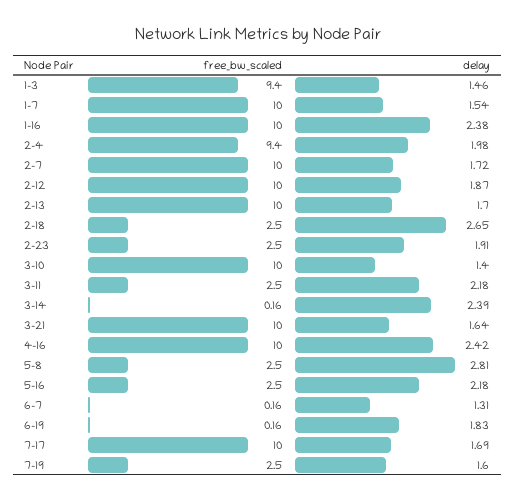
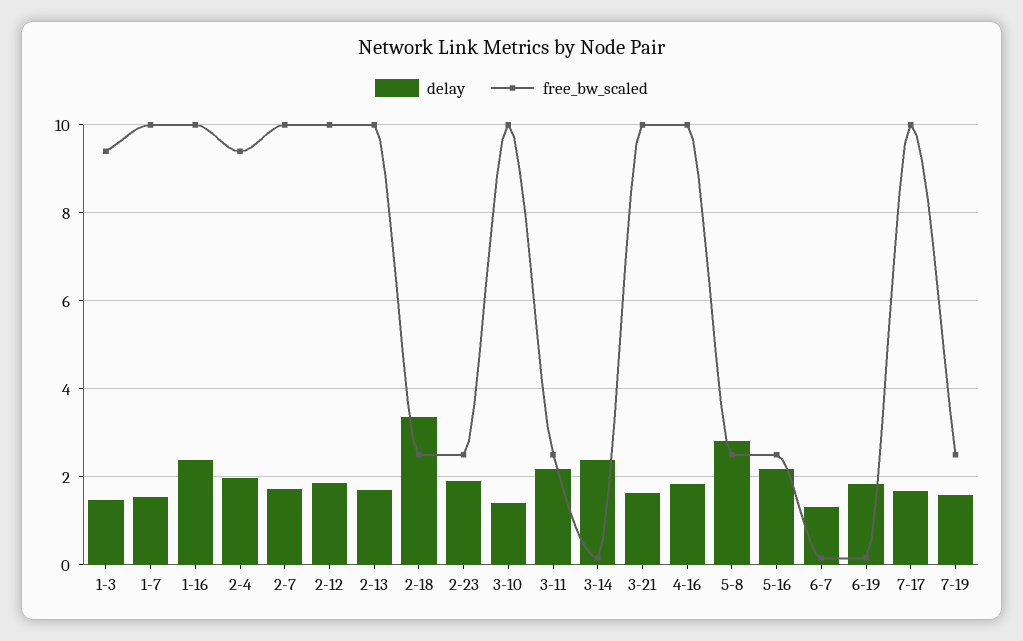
  {
    "free_bw_scaled": {
      "1-3": 9.4,
      "1-7": 10,
      "1-16": 10,
      "2-4": 9.4,
      "2-7": 10,
      "2-12": 10,
      "2-13": 10,
      "2-18": 2.5,
      "2-23": 2.5,
      "3-10": 10,
      "3-11": 2.5,
      "3-14": 0.16,
      "3-21": 10,
      "4-16": 10,
      "5-8": 2.5,
      "5-16": 2.5,
      "6-7": 0.16,
      "6-19": 0.16,
      "7-17": 10,
      "7-19": 2.5
    },
    "delay": {
      "1-3": 1.46,
      "1-7": 1.54,
      "1-16": 2.38,
      "2-4": 1.98,
      "2-7": 1.72,
      "2-12": 1.87,
      "2-13": 1.7,
-     "2-18": 2.65,
+     "2-18": 3.4,
      "2-23": 1.91,
      "3-10": 1.4,
      "3-11": 2.18,
      "3-14": 2.39,
      "3-21": 1.64,
-     "4-16": 2.42,
+     "4-16": 1.8,
      "5-8": 2.81,
      "5-16": 2.18,
      "6-7": 1.31,
      "6-19": 1.83,
      "7-17": 1.69,
      "7-19": 1.6
    }
  }

